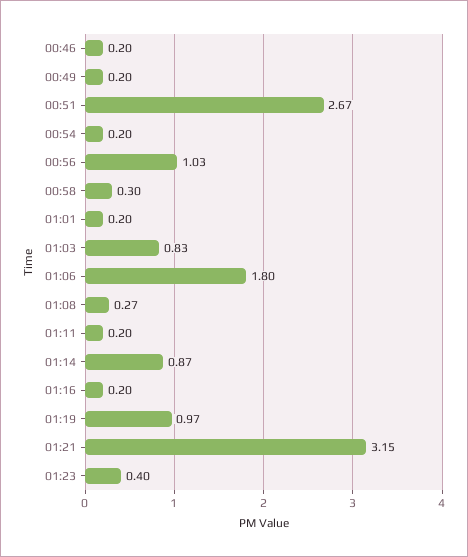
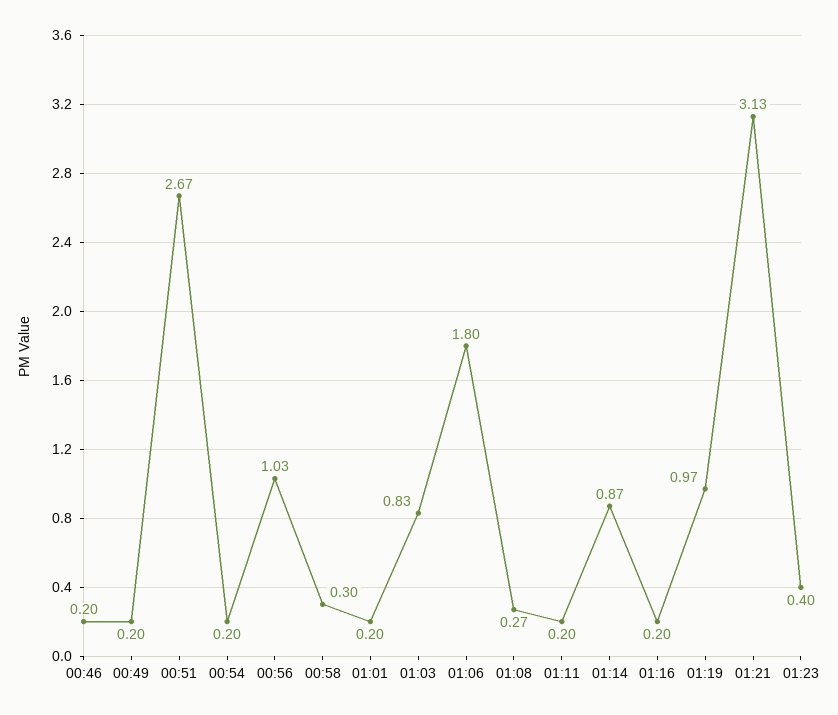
  {
    "00:46": 0.2,
    "00:49": 0.2,
    "00:51": 2.67,
    "00:54": 0.2,
    "00:56": 1.03,
    "00:58": 0.3,
    "01:01": 0.2,
    "01:03": 0.83,
    "01:06": 1.8,
    "01:08": 0.27,
    "01:11": 0.2,
    "01:14": 0.87,
    "01:16": 0.2,
    "01:19": 0.97,
-   "01:21": 3.15,
+   "01:21": 3.13,
    "01:23": 0.4
  }

